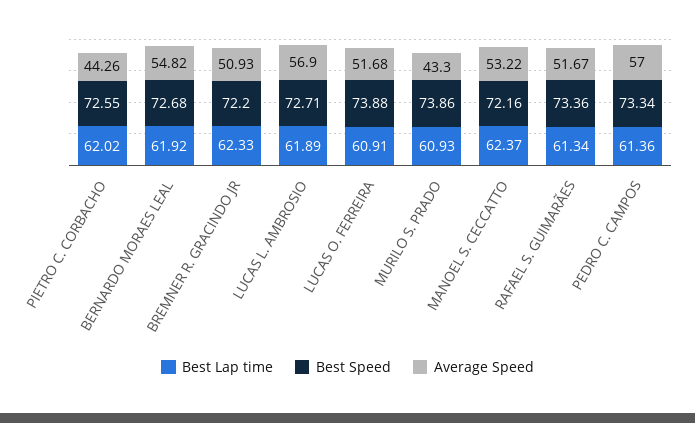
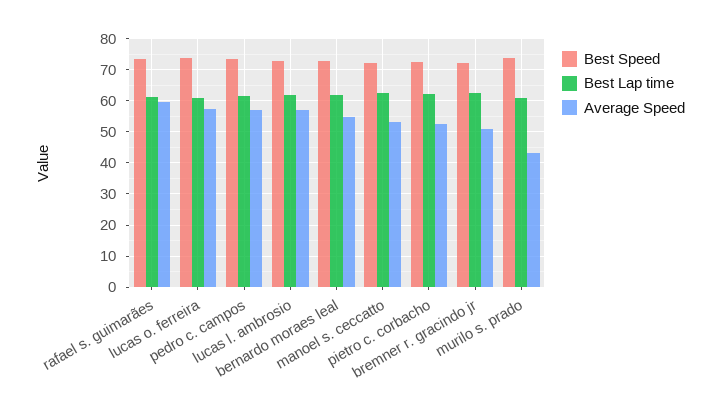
  {
    "Best Lap time": {
      "PIETRO C. CORBACHO": 62.02,
      "BERNARDO MORAES LEAL": 61.92,
      "BREMNER R. GRACINDO JR": 62.33,
      "LUCAS L. AMBROSIO": 61.89,
      "LUCAS O. FERREIRA": 60.91,
      "MURILO S. PRADO": 60.93,
      "MANOEL S. CECCATTO": 62.37,
      "RAFAEL S. GUIMARÃES": 61.34,
      "PEDRO C. CAMPOS": 61.36
    },
    "Best Speed": {
      "PIETRO C. CORBACHO": 72.55,
      "BERNARDO MORAES LEAL": 72.68,
      "BREMNER R. GRACINDO JR": 72.2,
      "LUCAS L. AMBROSIO": 72.71,
      "LUCAS O. FERREIRA": 73.88,
      "MURILO S. PRADO": 73.86,
      "MANOEL S. CECCATTO": 72.16,
      "RAFAEL S. GUIMARÃES": 73.36,
      "PEDRO C. CAMPOS": 73.34
    },
    "Average Speed": {
-     "PIETRO C. CORBACHO": 44.26,
+     "PIETRO C. CORBACHO": 52,
      "BERNARDO MORAES LEAL": 54.82,
      "BREMNER R. GRACINDO JR": 50.93,
      "LUCAS L. AMBROSIO": 56.9,
-     "LUCAS O. FERREIRA": 51.68,
+     "LUCAS O. FERREIRA": 58,
      "MURILO S. PRADO": 43.3,
      "MANOEL S. CECCATTO": 53.22,
-     "RAFAEL S. GUIMARÃES": 51.67,
+     "RAFAEL S. GUIMARÃES": 60,
      "PEDRO C. CAMPOS": 57
    }
  }

